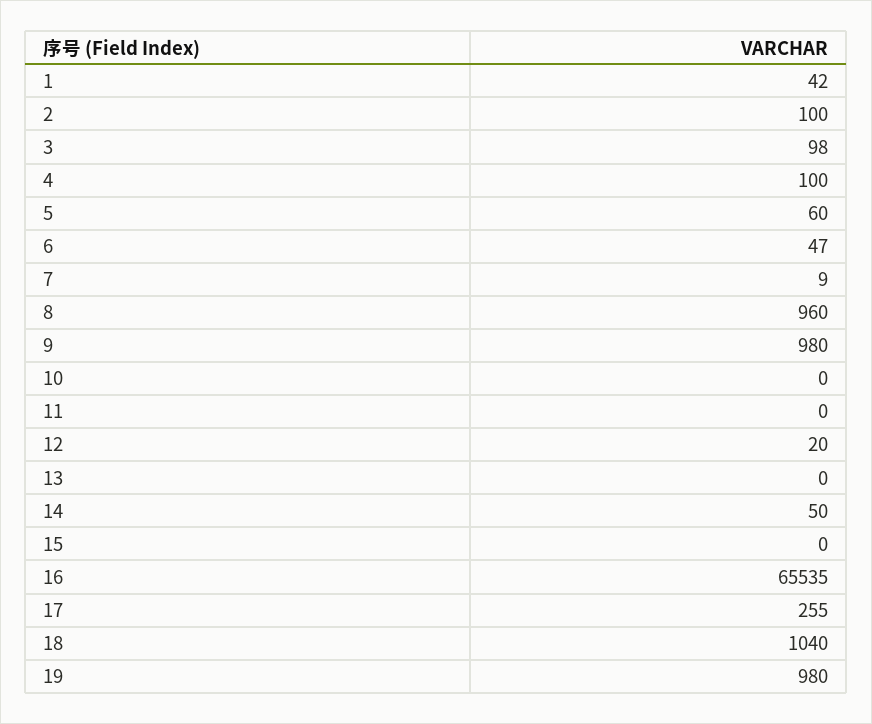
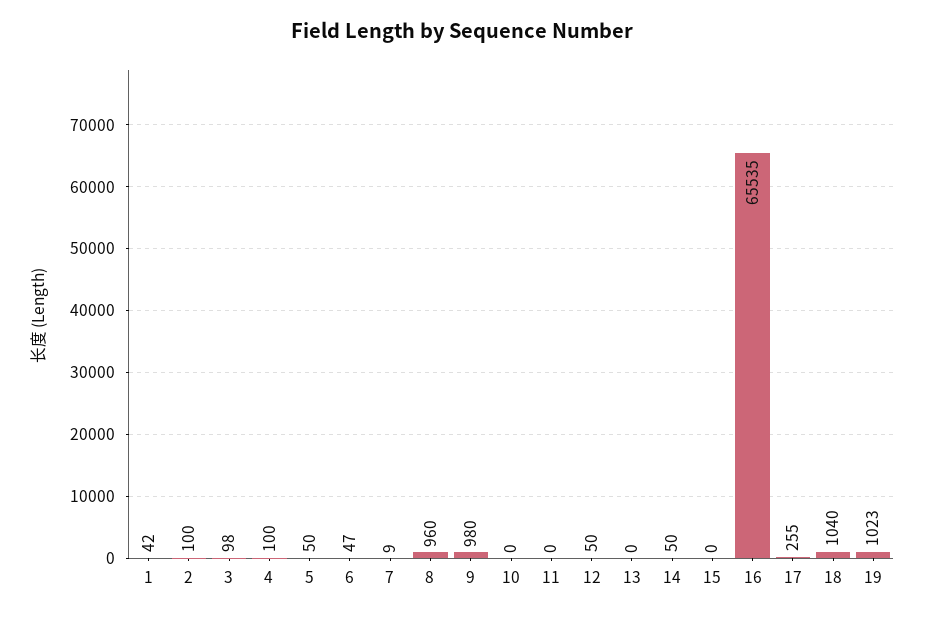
  {
    "1": 42,
    "2": 100,
    "3": 98,
    "4": 100,
-   "5": 60,
+   "5": 50,
    "6": 47,
    "7": 9,
    "8": 960,
    "9": 980,
    "10": 0,
    "11": 0,
-   "12": 20,
+   "12": 50,
    "13": 0,
    "14": 50,
    "15": 0,
    "16": 65535,
    "17": 255,
    "18": 1040,
-   "19": 980
+   "19": 1023
  }

